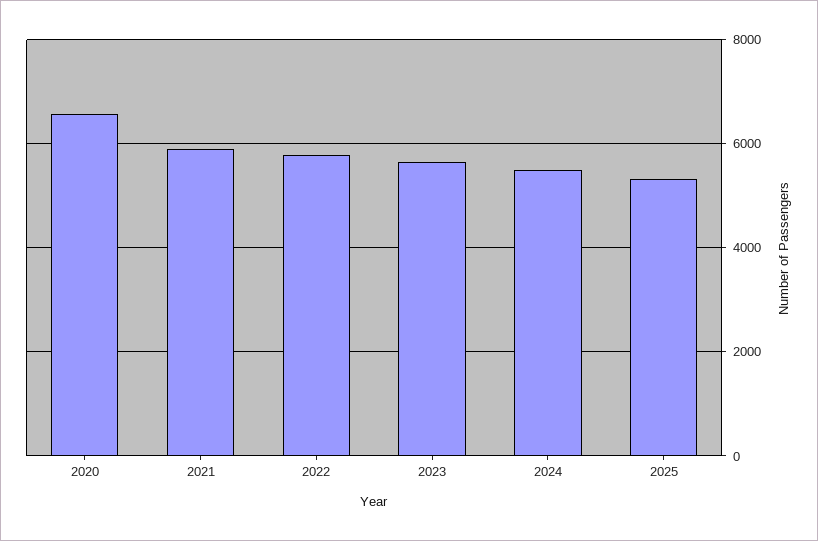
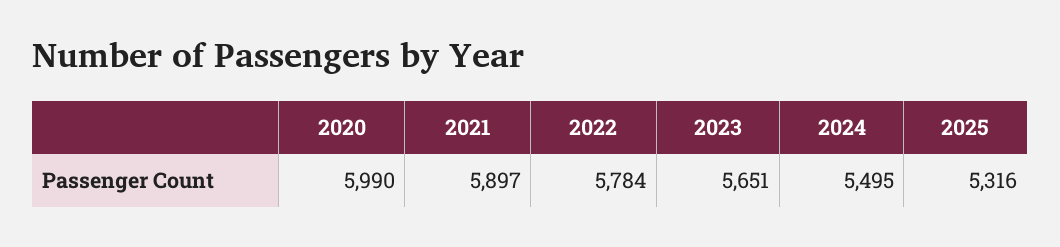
  {
-   "2020": 6600,
+   "2020": 5990,
    "2021": 5897,
    "2022": 5784,
    "2023": 5651,
    "2024": 5495,
    "2025": 5316
  }

